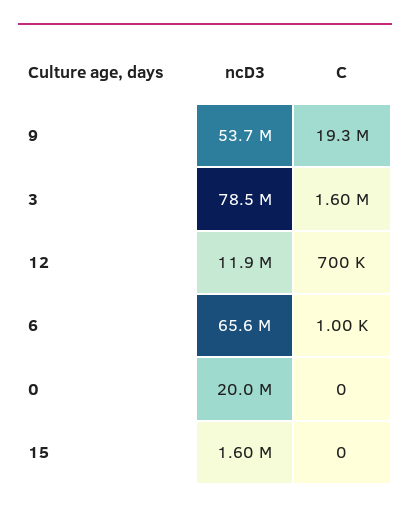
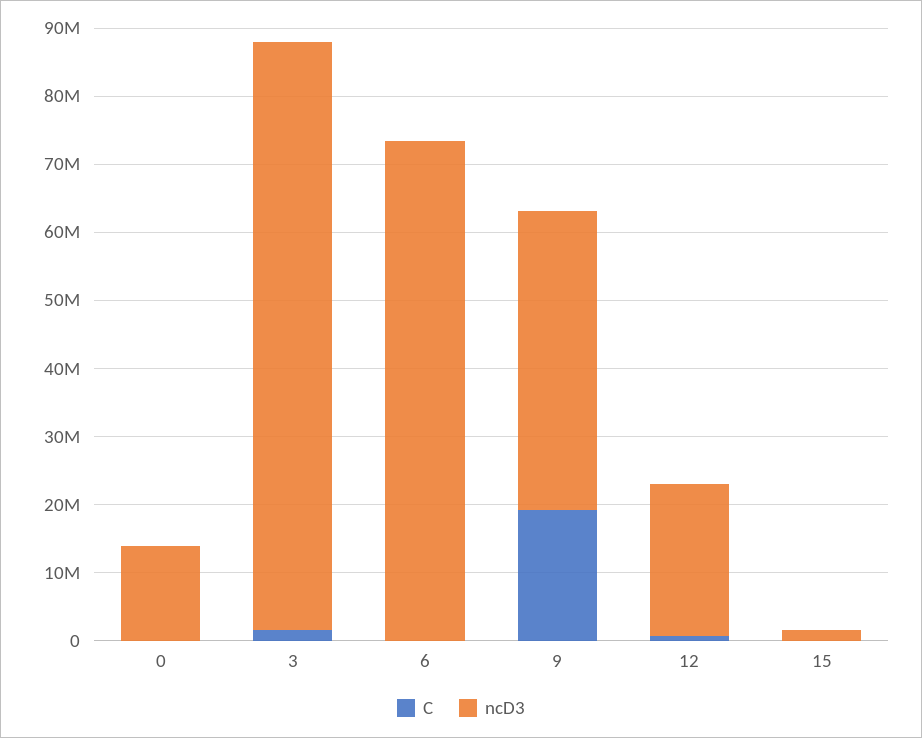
  {
    "ncD3": {
-     "9": 53700000,
+     "9": 44000000,
-     "3": 78500000,
+     "3": 86000000,
-     "12": 11900000,
+     "12": 22000000,
-     "6": 65600000,
+     "6": 74000000,
-     "0": 20000000,
+     "0": 14000000,
      "15": 1600000
    },
    "C": {
      "9": 19300000,
      "3": 1600000,
      "12": 700000,
      "6": 1000,
      "0": 0,
      "15": 0
    }
  }

